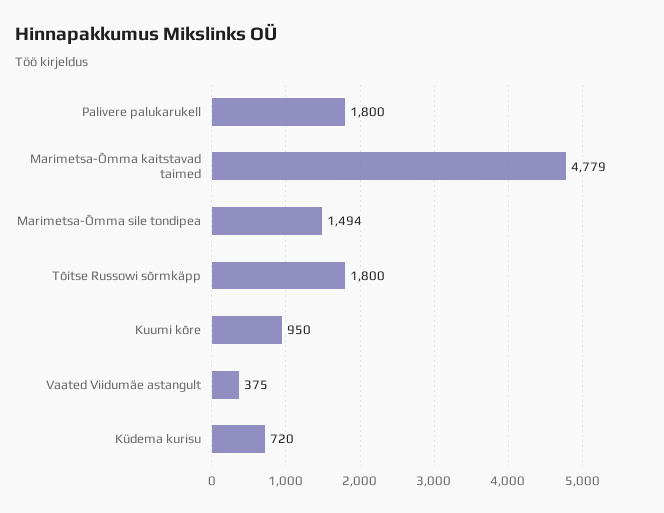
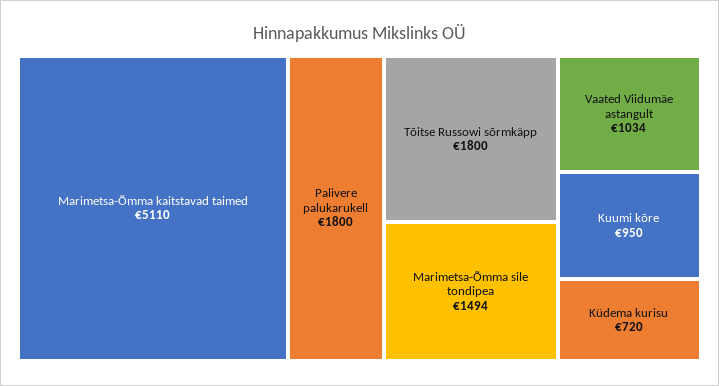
  {
    "Palivere palukarukell": 1800,
-   "Marimetsa-Õmma kaitstavad taimed": 4779,
+   "Marimetsa-Õmma kaitstavad taimed": 5110,
    "Marimetsa-Õmma sile tondipea": 1494,
    "Tõitse Russowi sõrmkäpp": 1800,
    "Kuumi kõre": 950,
-   "Vaated Viidumäe astangult": 375,
+   "Vaated Viidumäe astangult": 1034,
    "Küdema kurisu": 720
  }

